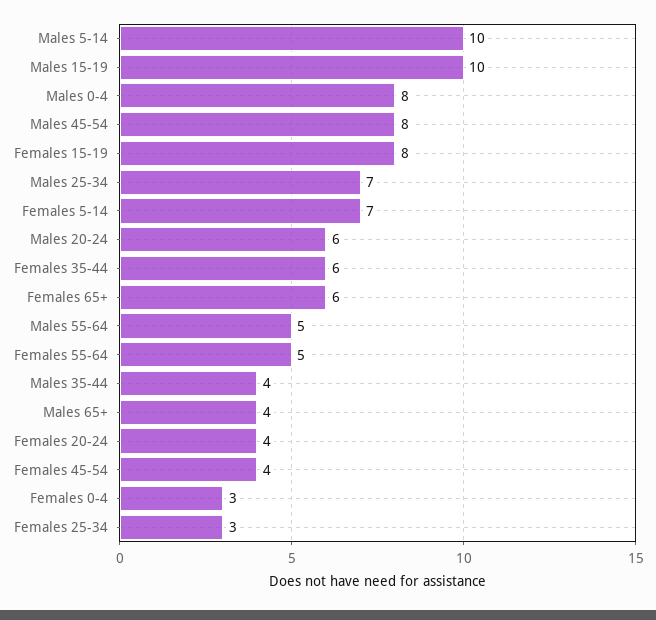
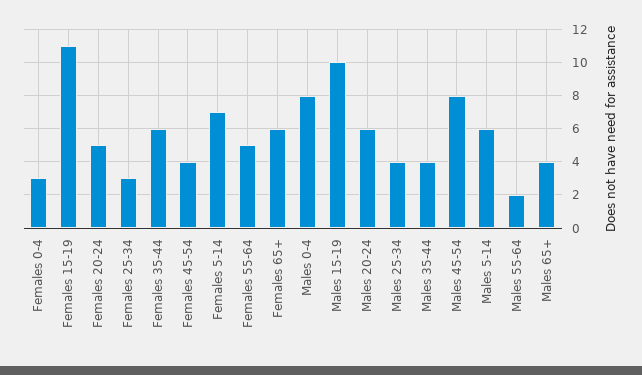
  {
-   "Males 5-14": 10,
+   "Males 5-14": 6,
    "Males 15-19": 10,
    "Males 0-4": 8,
    "Males 45-54": 8,
-   "Females 15-19": 8,
+   "Females 15-19": 11,
-   "Males 25-34": 7,
+   "Males 25-34": 4,
    "Females 5-14": 7,
    "Males 20-24": 6,
    "Females 35-44": 6,
    "Females 65+": 6,
-   "Males 55-64": 5,
+   "Males 55-64": 2,
    "Females 55-64": 5,
    "Males 35-44": 4,
    "Males 65+": 4,
-   "Females 20-24": 4,
+   "Females 20-24": 5,
    "Females 45-54": 4,
    "Females 0-4": 3,
    "Females 25-34": 3
  }

